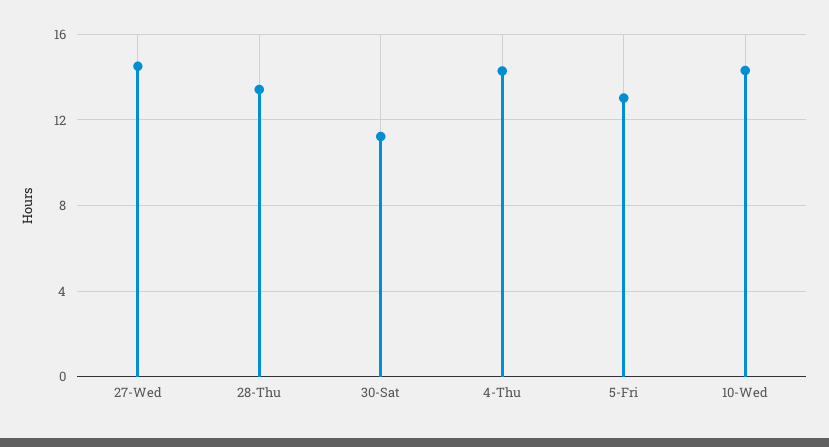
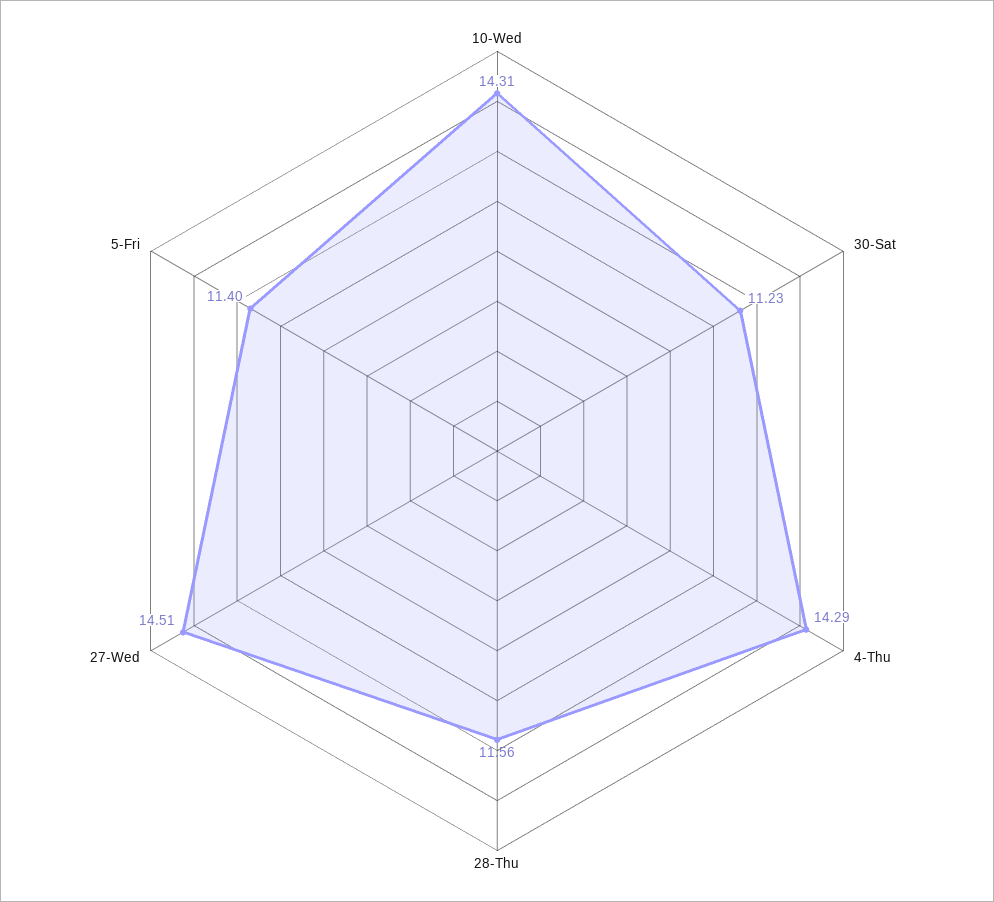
  {
    "27-Wed": 14.51,
-   "28-Thu": 13.5,
+   "28-Thu": 11.56,
    "30-Sat": 11.23,
    "4-Thu": 14.29,
-   "5-Fri": 13,
+   "5-Fri": 11.4,
    "10-Wed": 14.31
  }

